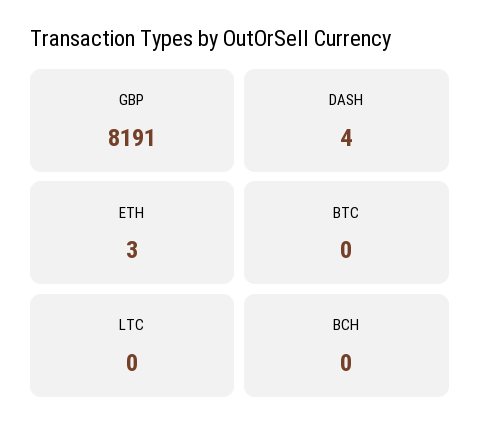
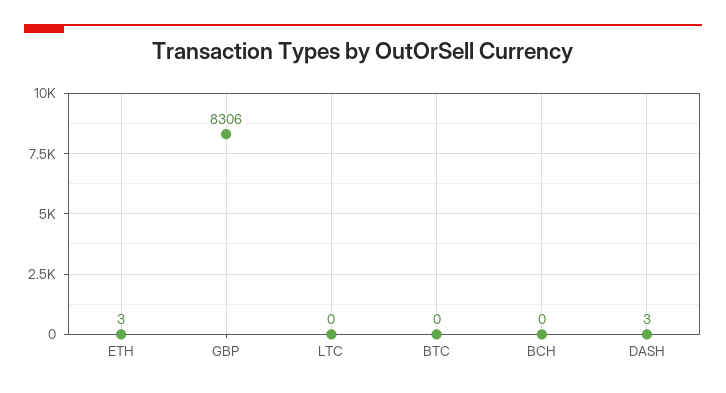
  {
-   "GBP": 8191,
+   "GBP": 8306,
-   "DASH": 4,
+   "DASH": 3,
    "ETH": 3,
    "BTC": 0,
    "LTC": 0,
    "BCH": 0
  }

